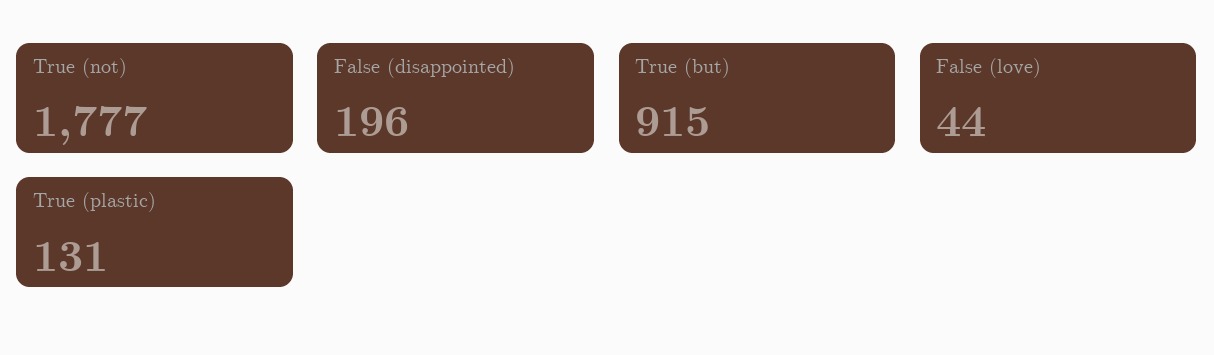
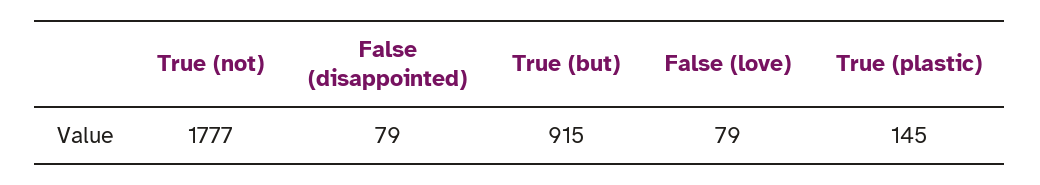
  {
    "True (not)": 1777,
-   "False (disappointed)": 196,
+   "False (disappointed)": 79,
    "True (but)": 915,
-   "False (love)": 44,
+   "False (love)": 79,
-   "True (plastic)": 131
+   "True (plastic)": 145
  }

